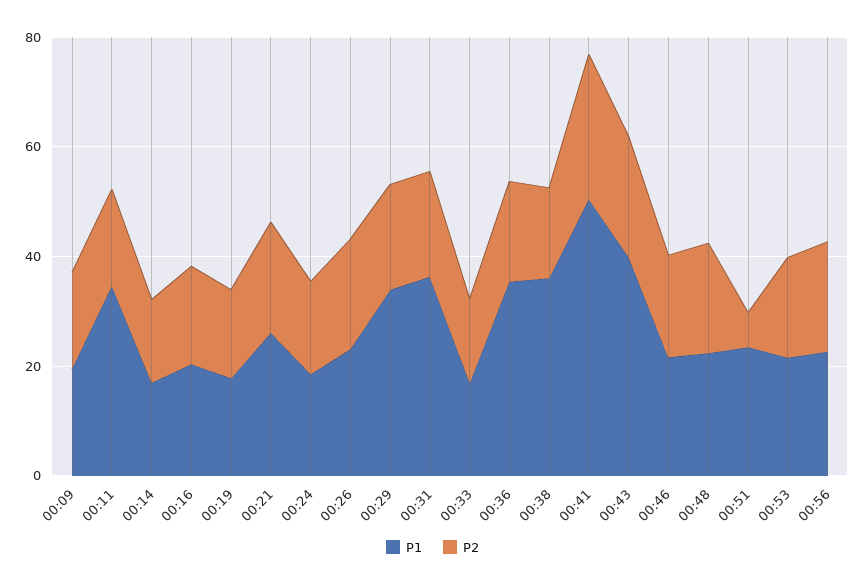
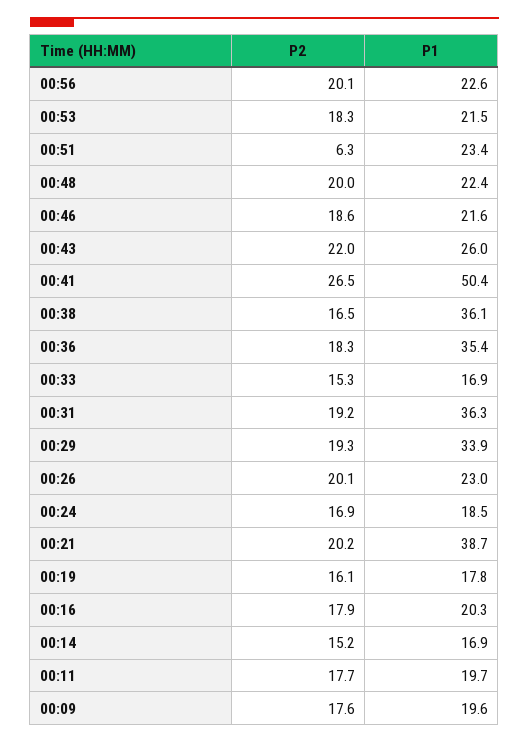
  {
    "P1": {
      "00:09": 19.6,
-     "00:11": 35,
+     "00:11": 19.7,
      "00:14": 16.9,
      "00:16": 20.3,
      "00:19": 17.8,
-     "00:21": 25,
+     "00:21": 38.7,
      "00:24": 18.5,
      "00:26": 23,
      "00:29": 33.9,
      "00:31": 36.3,
      "00:33": 16.9,
      "00:36": 35.4,
      "00:38": 36.1,
      "00:41": 50.4,
-     "00:43": 40,
+     "00:43": 26,
      "00:46": 21.6,
      "00:48": 22.4,
      "00:51": 23.4,
      "00:53": 21.5,
      "00:56": 22.6
    },
    "P2": {
      "00:09": 17.6,
      "00:11": 17.7,
      "00:14": 15.2,
      "00:16": 17.9,
      "00:19": 16.1,
      "00:21": 20.2,
      "00:24": 16.9,
      "00:26": 20.1,
      "00:29": 19.3,
      "00:31": 19.2,
      "00:33": 15.3,
      "00:36": 18.3,
      "00:38": 16.5,
      "00:41": 26.5,
      "00:43": 22,
      "00:46": 18.6,
      "00:48": 20,
      "00:51": 6.3,
      "00:53": 18.3,
      "00:56": 20.1
    }
  }

